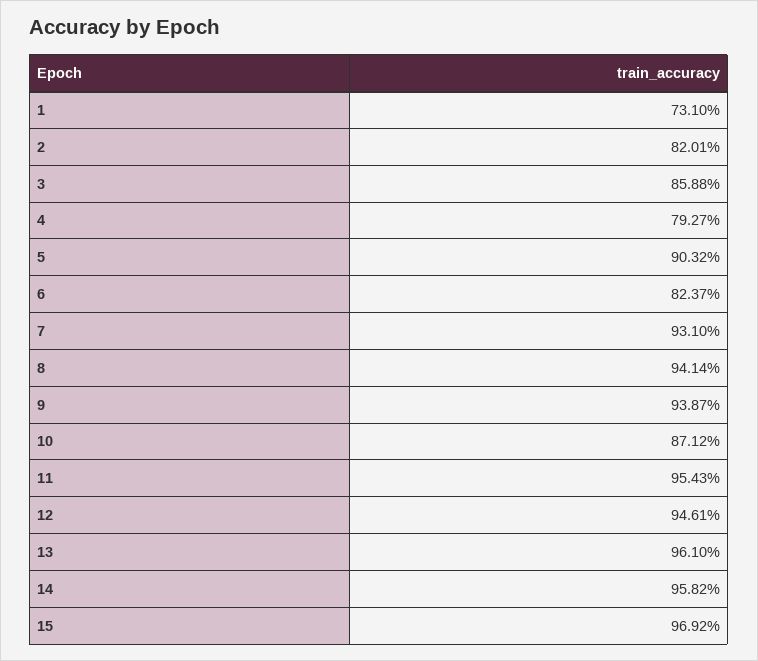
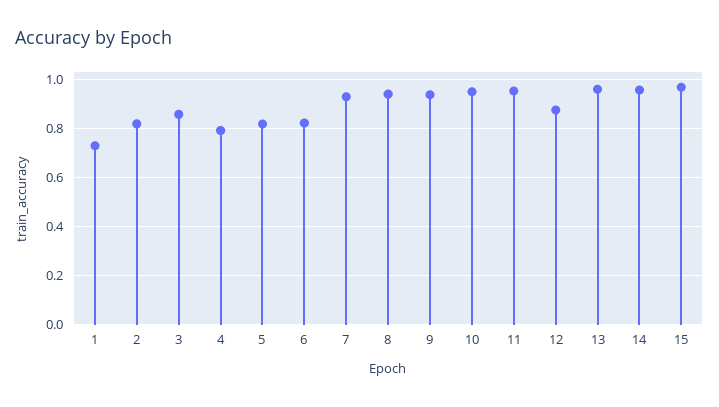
  {
    "1": 0.731,
    "2": 0.8201,
    "3": 0.8588,
    "4": 0.7927,
-   "5": 0.9032,
+   "5": 0.825,
    "6": 0.8237,
    "7": 0.931,
    "8": 0.9414,
    "9": 0.9387,
-   "10": 0.8712,
+   "10": 0.95,
    "11": 0.9543,
-   "12": 0.9461,
+   "12": 0.875,
    "13": 0.961,
    "14": 0.9582,
    "15": 0.9692
  }

